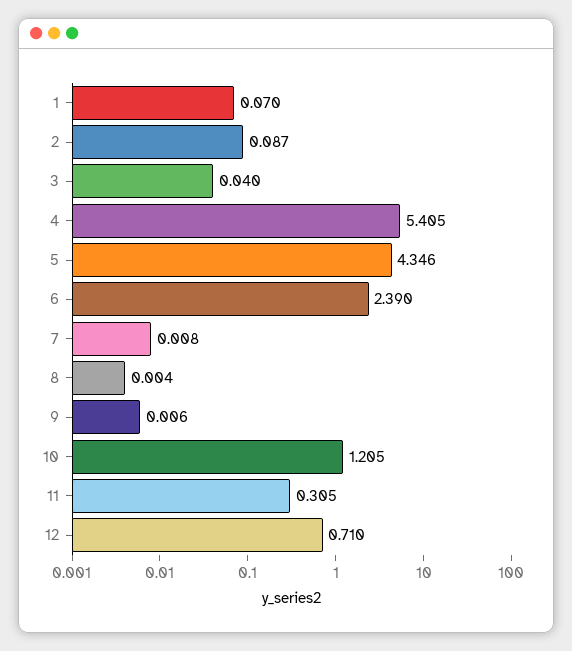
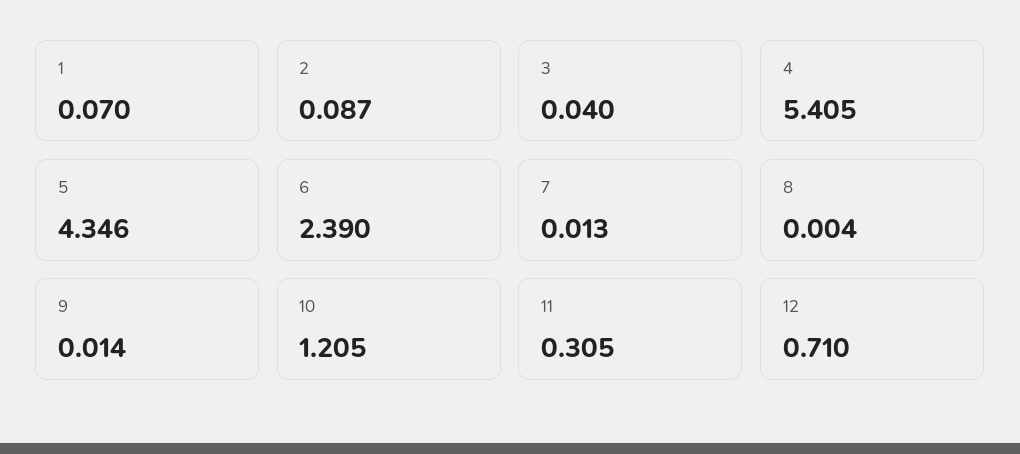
  {
    "1": 0.07,
    "2": 0.087,
    "3": 0.04,
    "4": 5.405,
    "5": 4.346,
    "6": 2.39,
-   "7": 0.008,
+   "7": 0.013,
    "8": 0.004,
-   "9": 0.006,
+   "9": 0.014,
    "10": 1.205,
    "11": 0.305,
    "12": 0.71
  }

